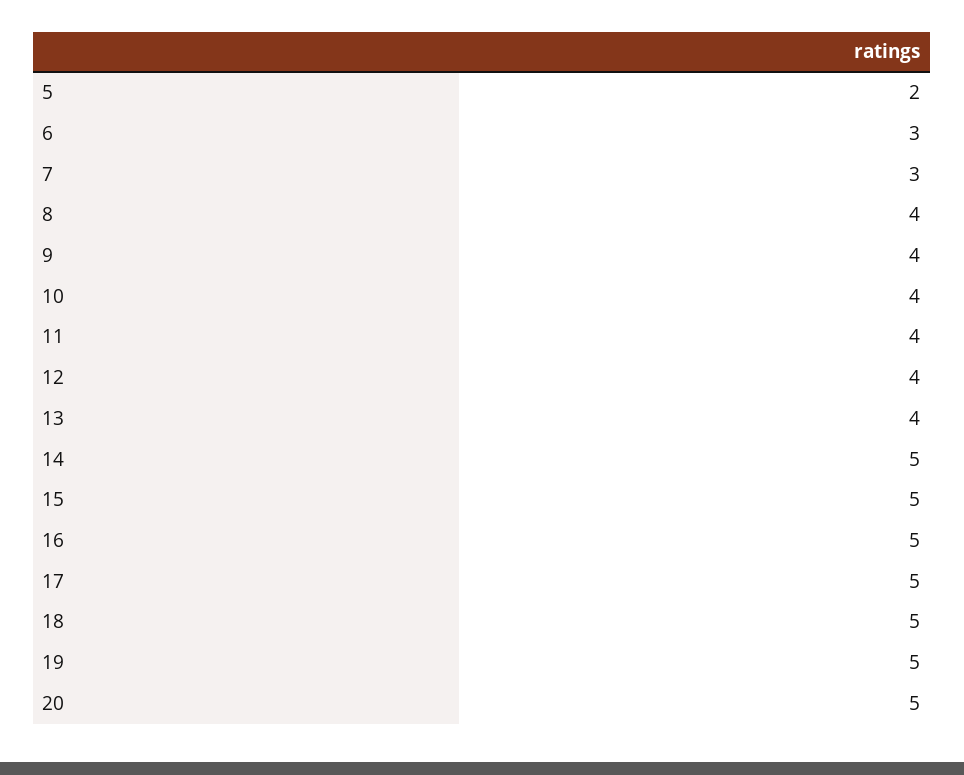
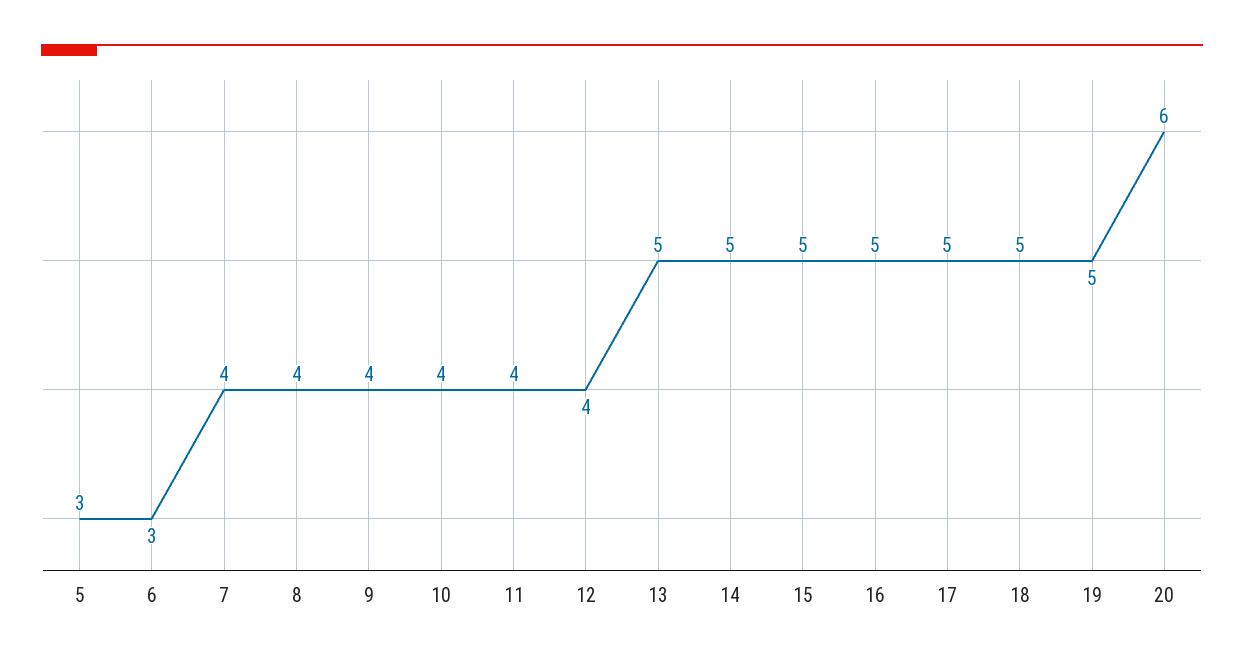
  {
-   "5": 2,
+   "5": 3,
    "6": 3,
-   "7": 3,
+   "7": 4,
    "8": 4,
    "9": 4,
    "10": 4,
    "11": 4,
    "12": 4,
-   "13": 4,
+   "13": 5,
    "14": 5,
    "15": 5,
    "16": 5,
    "17": 5,
    "18": 5,
    "19": 5,
-   "20": 5
+   "20": 6
  }

